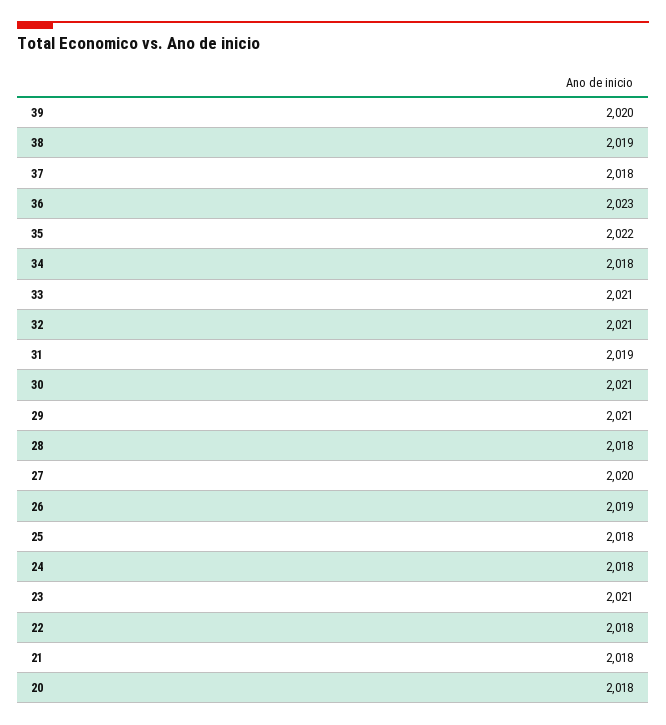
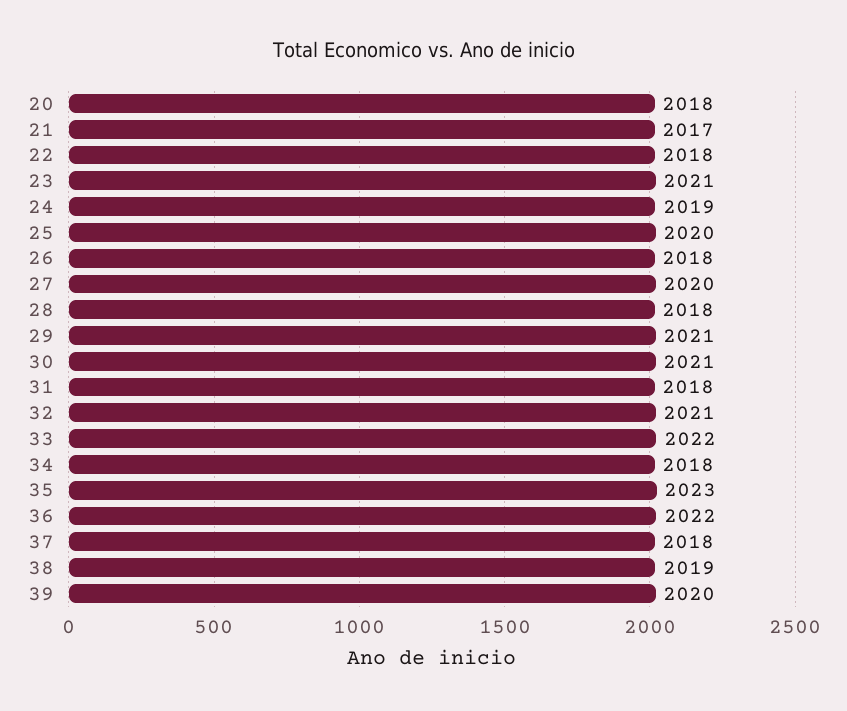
  {
    "39": 2020,
    "38": 2019,
    "37": 2018,
-   "36": 2023,
+   "36": 2022,
-   "35": 2022,
+   "35": 2023,
    "34": 2018,
-   "33": 2021,
+   "33": 2022,
    "32": 2021,
-   "31": 2019,
+   "31": 2018,
    "30": 2021,
    "29": 2021,
    "28": 2018,
    "27": 2020,
-   "26": 2019,
+   "26": 2018,
-   "25": 2018,
+   "25": 2020,
-   "24": 2018,
+   "24": 2019,
    "23": 2021,
    "22": 2018,
-   "21": 2018,
+   "21": 2017,
    "20": 2018
  }

